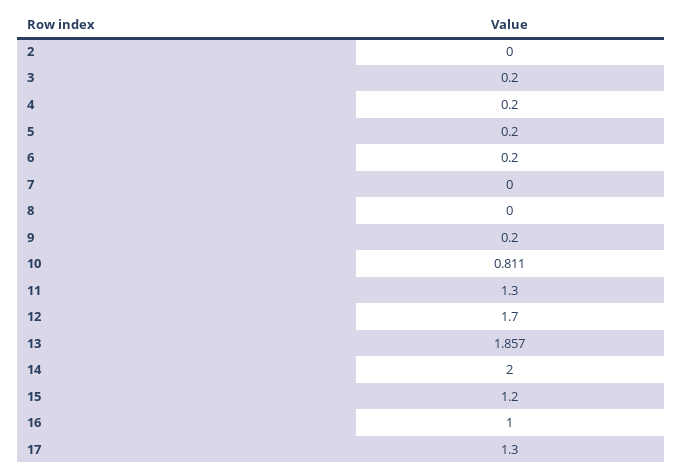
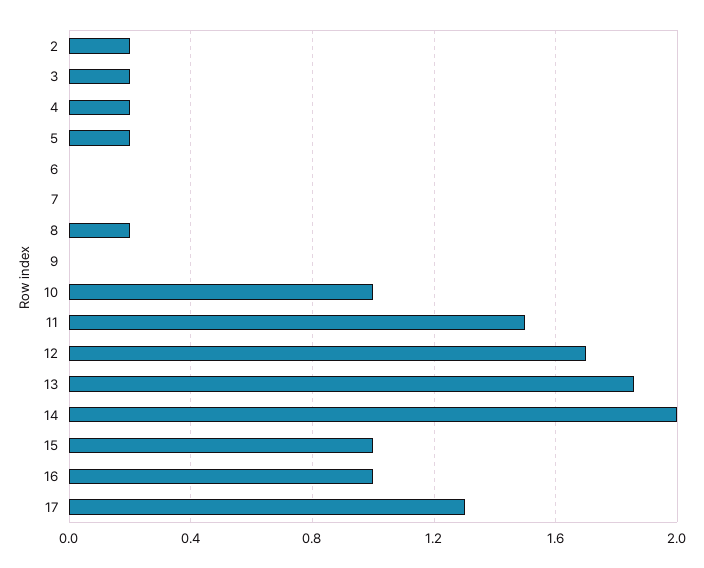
  {
-   "2": 0,
+   "2": 0.2,
    "3": 0.2,
    "4": 0.2,
    "5": 0.2,
-   "6": 0.2,
+   "6": 0,
    "7": 0,
-   "8": 0,
+   "8": 0.2,
-   "9": 0.2,
+   "9": 0,
-   "10": 0.811,
+   "10": 1,
-   "11": 1.3,
+   "11": 1.5,
    "12": 1.7,
    "13": 1.857,
    "14": 2,
-   "15": 1.2,
+   "15": 1,
    "16": 1,
    "17": 1.3
  }

